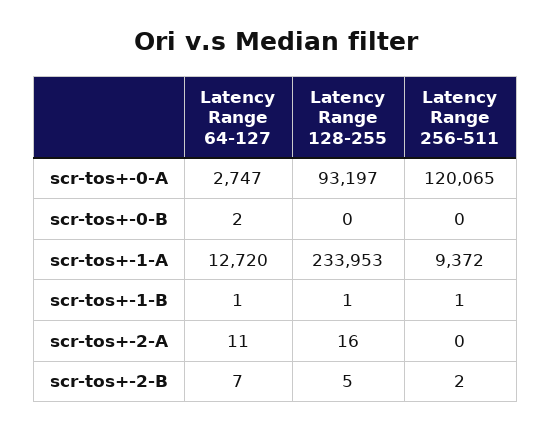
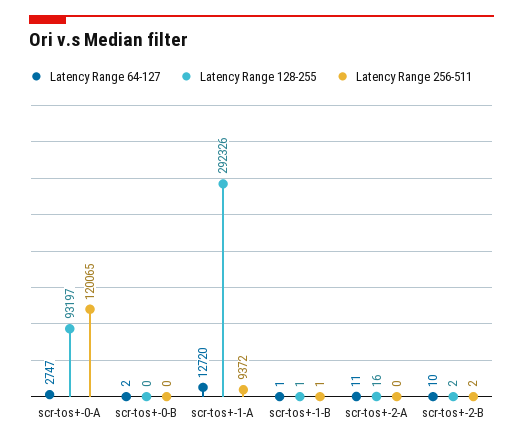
  {
    "Latency Range 64-127": {
      "scr-tos+-0-A": 2747,
      "scr-tos+-0-B": 2,
      "scr-tos+-1-A": 12720,
      "scr-tos+-1-B": 1,
      "scr-tos+-2-A": 11,
-     "scr-tos+-2-B": 7
+     "scr-tos+-2-B": 10
    },
    "Latency Range 128-255": {
      "scr-tos+-0-A": 93197,
      "scr-tos+-0-B": 0,
-     "scr-tos+-1-A": 233953,
+     "scr-tos+-1-A": 292326,
      "scr-tos+-1-B": 1,
      "scr-tos+-2-A": 16,
-     "scr-tos+-2-B": 5
+     "scr-tos+-2-B": 2
    },
    "Latency Range 256-511": {
      "scr-tos+-0-A": 120065,
      "scr-tos+-0-B": 0,
      "scr-tos+-1-A": 9372,
      "scr-tos+-1-B": 1,
      "scr-tos+-2-A": 0,
      "scr-tos+-2-B": 2
    }
  }

